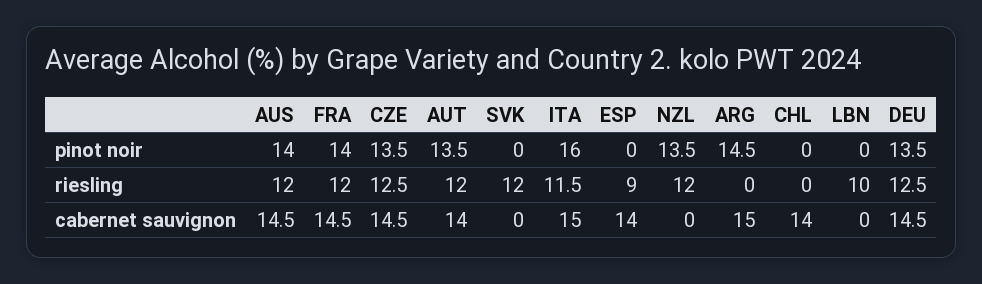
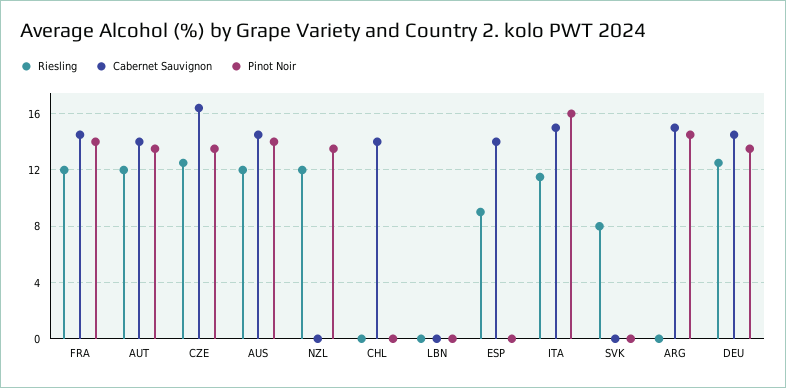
  {
    "pinot noir": {
      "AUS": 14,
      "FRA": 14,
      "CZE": 13.5,
      "AUT": 13.5,
      "SVK": 0,
      "ITA": 16,
      "ESP": 0,
      "NZL": 13.5,
      "ARG": 14.5,
      "CHL": 0,
      "LBN": 0,
      "DEU": 13.5
    },
    "riesling": {
      "AUS": 12,
      "FRA": 12,
      "CZE": 12.5,
      "AUT": 12,
-     "SVK": 12,
+     "SVK": 8,
      "ITA": 11.5,
      "ESP": 9,
      "NZL": 12,
      "ARG": 0,
      "CHL": 0,
-     "LBN": 10,
+     "LBN": 0,
      "DEU": 12.5
    },
    "cabernet sauvignon": {
      "AUS": 14.5,
      "FRA": 14.5,
-     "CZE": 14.5,
+     "CZE": 16.5,
      "AUT": 14,
      "SVK": 0,
      "ITA": 15,
      "ESP": 14,
      "NZL": 0,
      "ARG": 15,
      "CHL": 14,
      "LBN": 0,
      "DEU": 14.5
    }
  }

